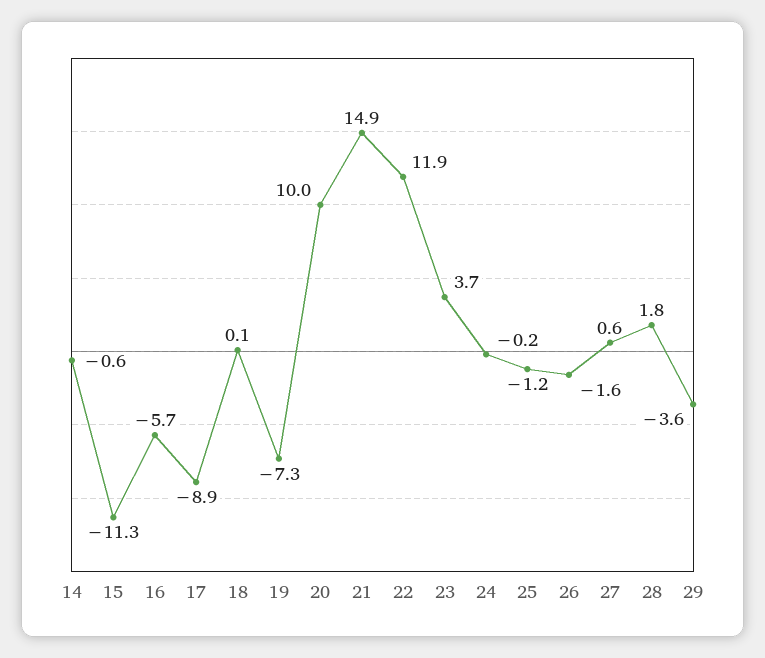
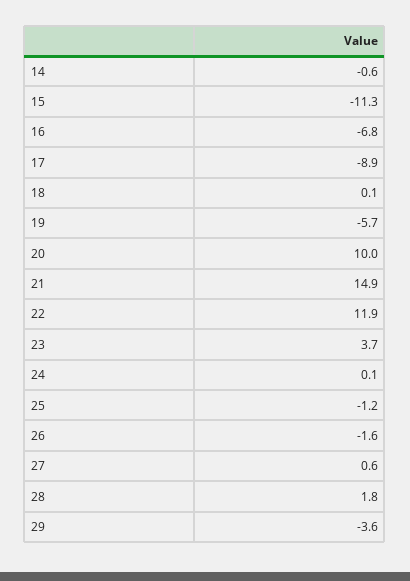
  {
    "14": -0.6,
    "15": -11.3,
-   "16": -5.7,
+   "16": -6.8,
    "17": -8.9,
    "18": 0.1,
-   "19": -7.3,
+   "19": -5.7,
    "20": 10,
    "21": 14.9,
    "22": 11.9,
    "23": 3.7,
-   "24": -0.2,
+   "24": 0.1,
    "25": -1.2,
    "26": -1.6,
    "27": 0.6,
    "28": 1.8,
    "29": -3.6
  }

